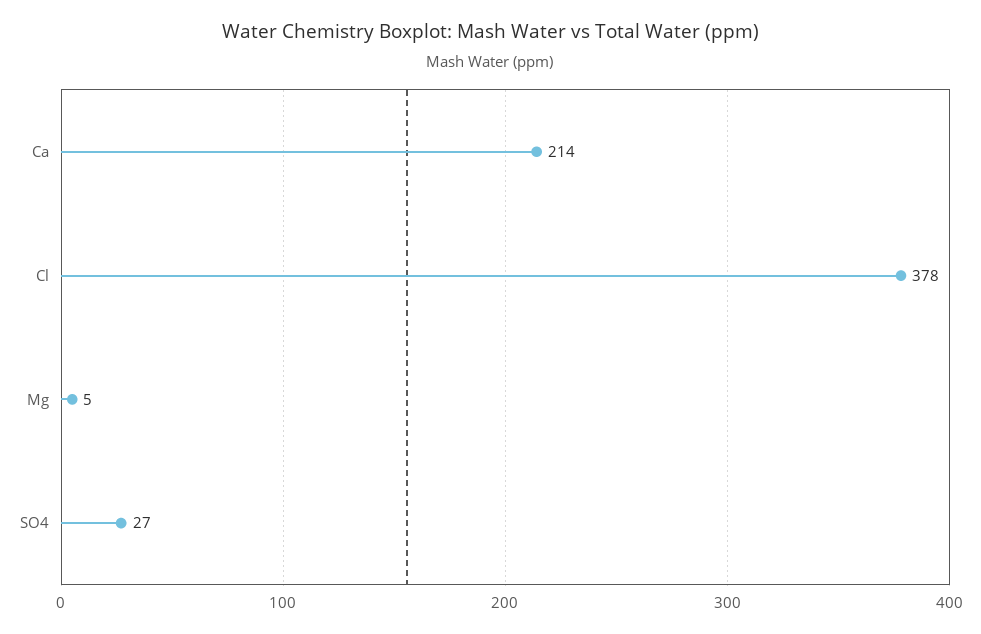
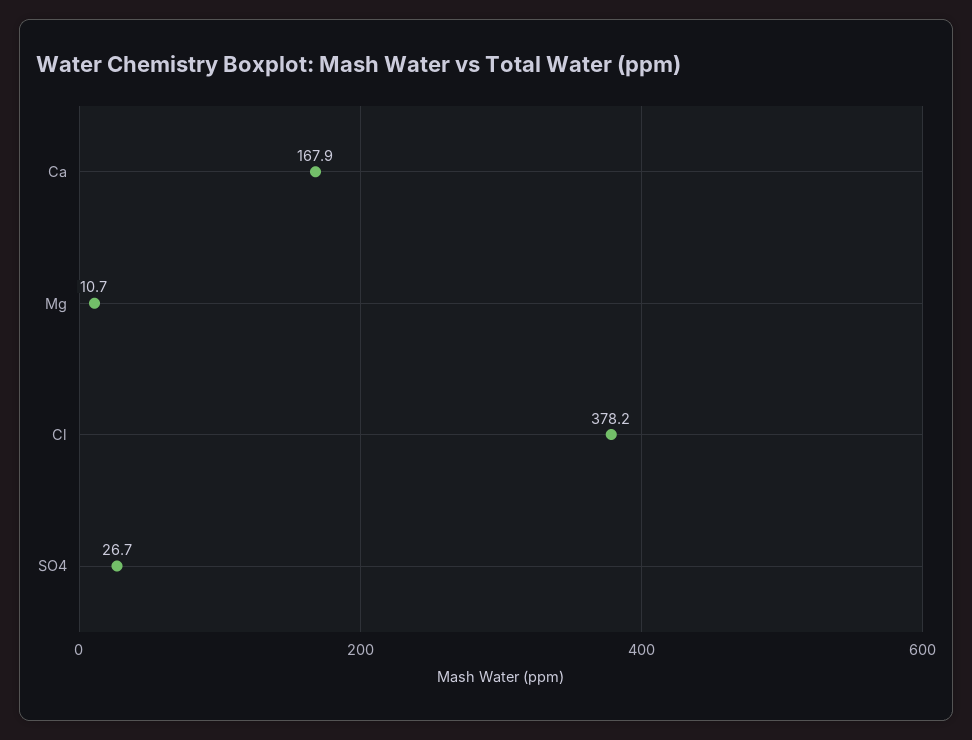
  {
-   "Ca": 214,
+   "Ca": 167.9,
    "Cl": 378.2,
-   "Mg": 5,
+   "Mg": 10.7,
    "SO4": 26.7
  }

